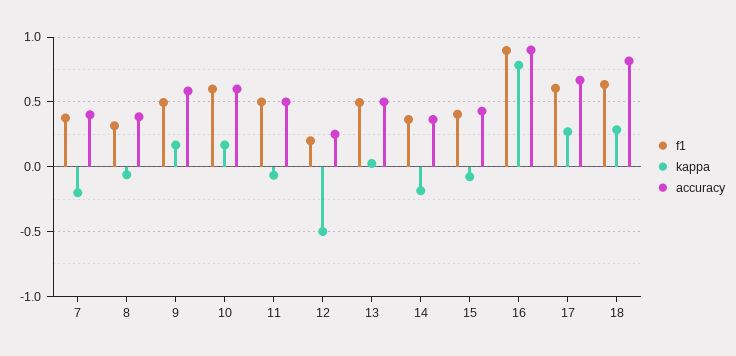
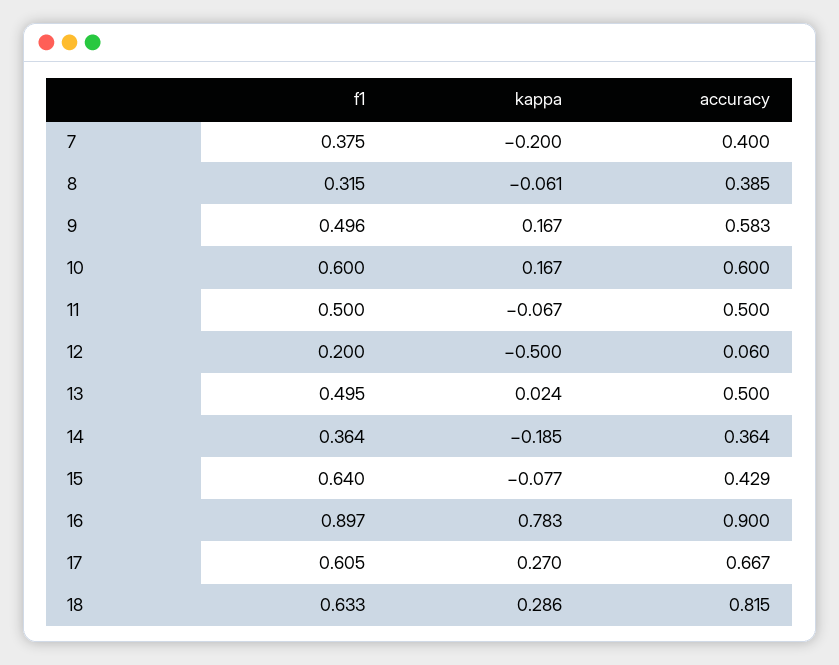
  {
    "f1": {
      "7": 0.375,
      "8": 0.315,
      "9": 0.496,
      "10": 0.6,
      "11": 0.5,
      "12": 0.2,
      "13": 0.495,
      "14": 0.364,
-     "15": 0.4,
+     "15": 0.64,
      "16": 0.897,
      "17": 0.605,
      "18": 0.633
    },
    "kappa": {
      "7": -0.2,
      "8": -0.061,
      "9": 0.167,
      "10": 0.167,
      "11": -0.067,
      "12": -0.5,
      "13": 0.024,
      "14": -0.185,
      "15": -0.077,
      "16": 0.783,
      "17": 0.27,
      "18": 0.286
    },
    "accuracy": {
      "7": 0.4,
      "8": 0.385,
      "9": 0.583,
      "10": 0.6,
      "11": 0.5,
-     "12": 0.25,
+     "12": 0.06,
      "13": 0.5,
      "14": 0.364,
      "15": 0.429,
      "16": 0.9,
      "17": 0.667,
      "18": 0.815
    }
  }

